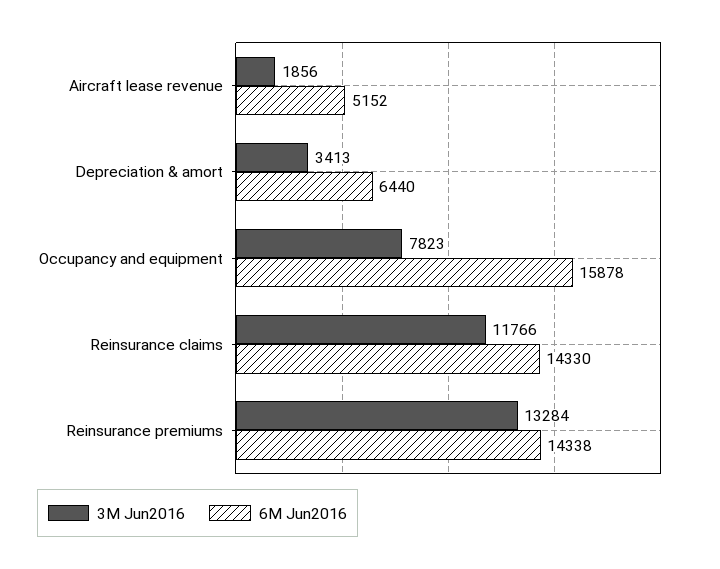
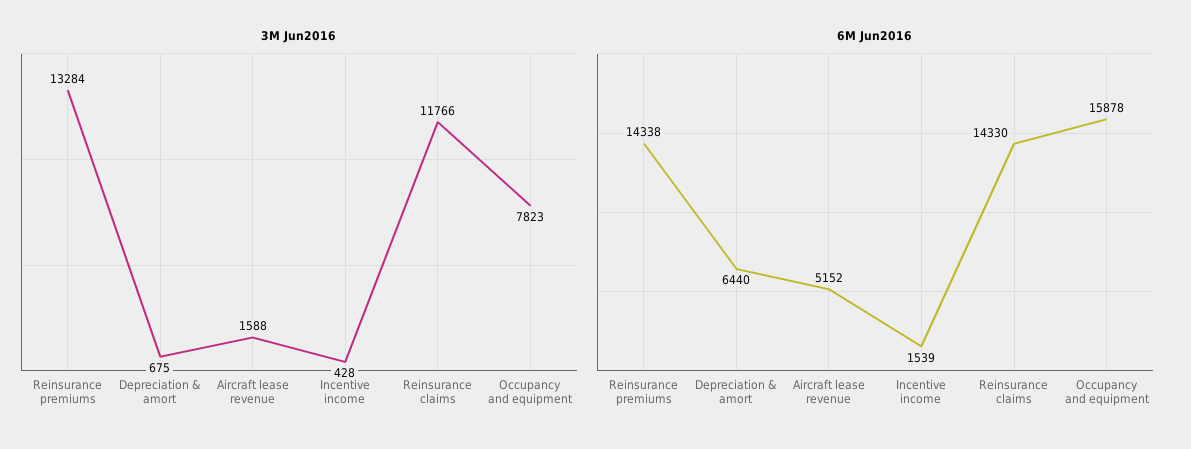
  {
    "3M Jun2016": {
-     "Aircraft lease revenue": 1856,
+     "Aircraft lease revenue": 1588,
-     "Depreciation & amort": 3413,
+     "Depreciation & amort": 675,
      "Occupancy and equipment": 7823,
      "Reinsurance claims": 11766,
-     "Reinsurance premiums": 13284
+     "Reinsurance premiums": 13284,
+     "Incentive income": 428
    },
    "6M Jun2016": {
      "Aircraft lease revenue": 5152,
      "Depreciation & amort": 6440,
      "Occupancy and equipment": 15878,
      "Reinsurance claims": 14330,
-     "Reinsurance premiums": 14338
+     "Reinsurance premiums": 14338,
+     "Incentive income": 1539
    }
  }

